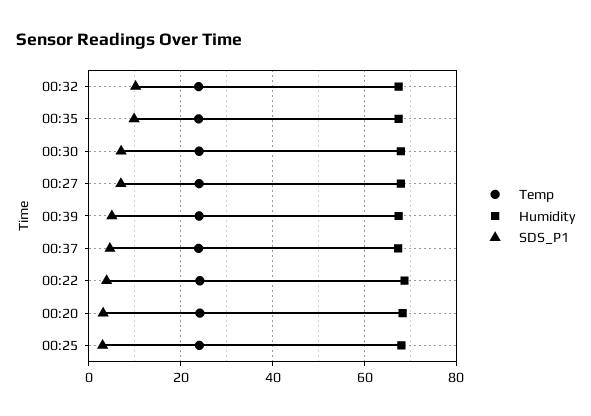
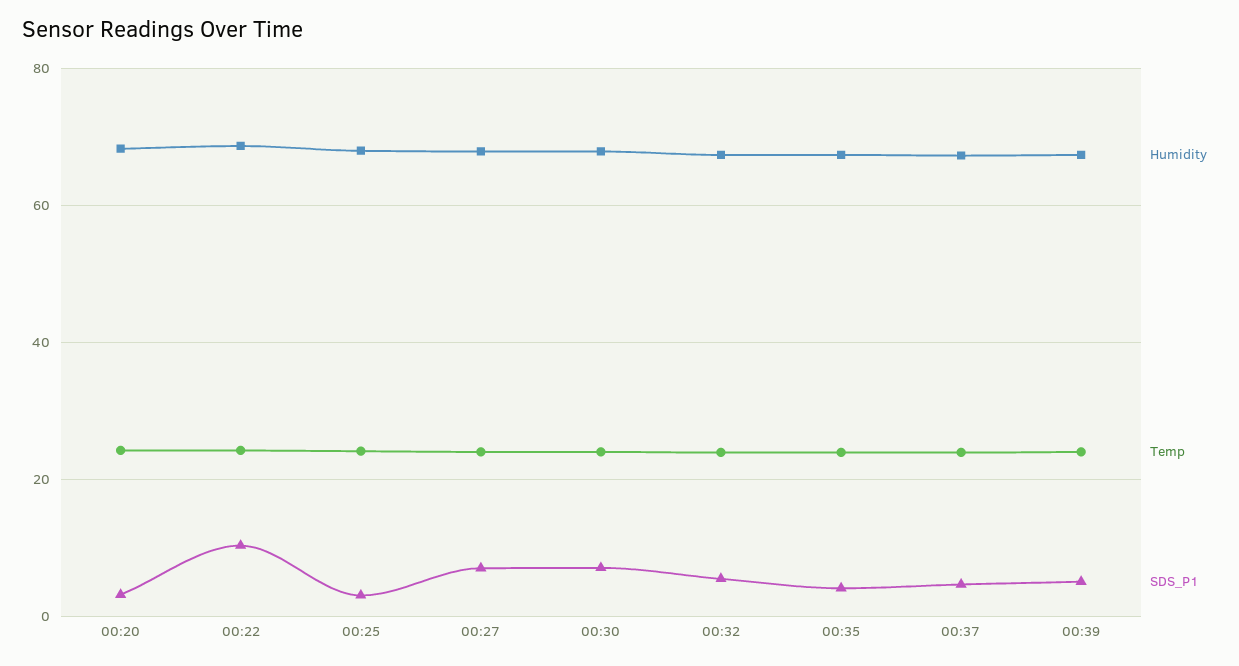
  {
    "Temp": {
      "00:32": 24,
      "00:35": 24,
      "00:30": 24,
      "00:27": 24,
      "00:39": 24,
      "00:37": 24,
      "00:22": 24,
      "00:20": 24,
      "00:25": 24
    },
    "Humidity": {
      "00:32": 68,
      "00:35": 68,
      "00:30": 68,
      "00:27": 68,
      "00:39": 68,
      "00:37": 68,
      "00:22": 68,
      "00:20": 68,
      "00:25": 68
    },
    "SDS_P1": {
-     "00:32": 10,
+     "00:32": 6,
-     "00:35": 10,
+     "00:35": 4,
      "00:30": 8,
      "00:27": 8,
      "00:39": 6,
      "00:37": 4,
-     "00:22": 4,
+     "00:22": 10,
      "00:20": 4,
      "00:25": 4
    }
  }

